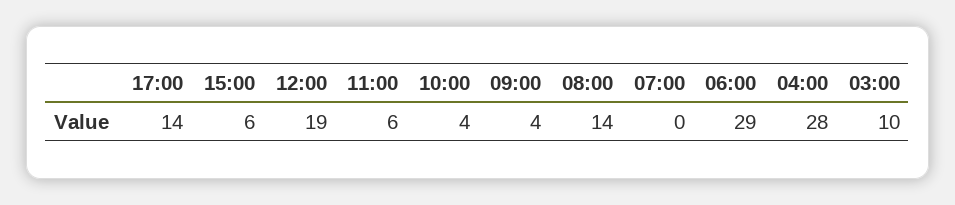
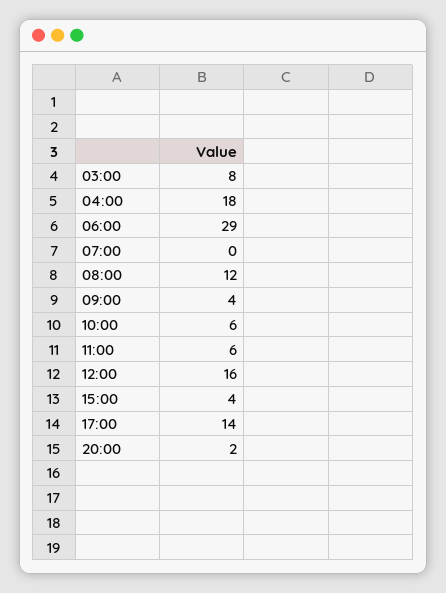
  {
    "17:00": 14,
-   "15:00": 6,
+   "15:00": 4,
-   "12:00": 19,
+   "12:00": 16,
    "11:00": 6,
-   "10:00": 4,
+   "10:00": 6,
    "09:00": 4,
-   "08:00": 14,
+   "08:00": 12,
    "07:00": 0,
    "06:00": 29,
-   "04:00": 28,
+   "04:00": 18,
-   "03:00": 10
+   "03:00": 8,
+   "20:00": 2
  }

